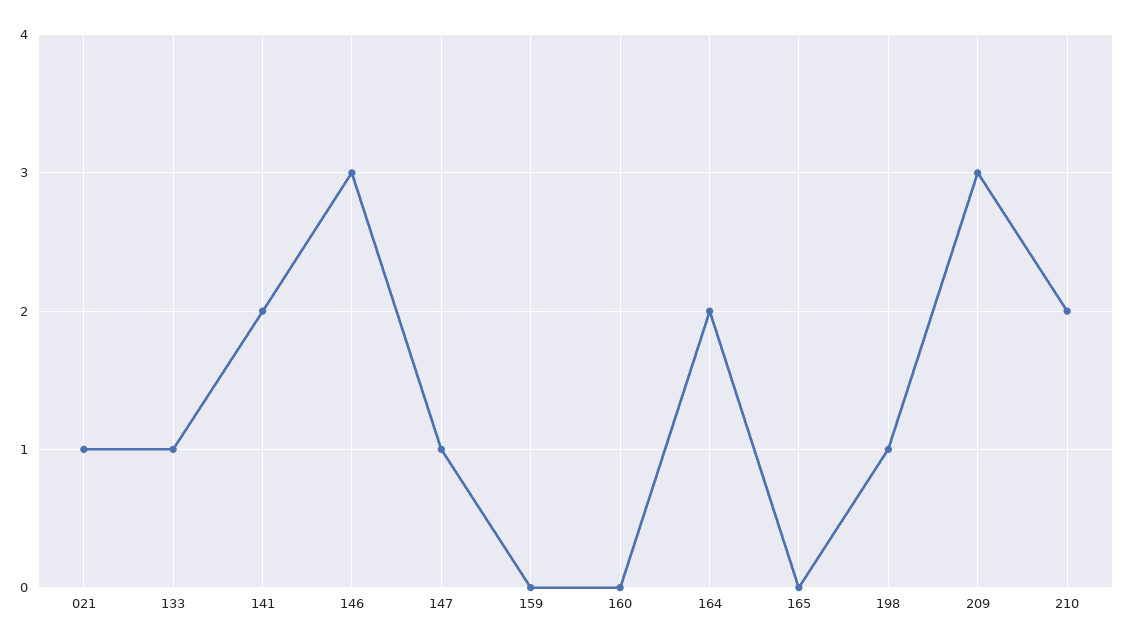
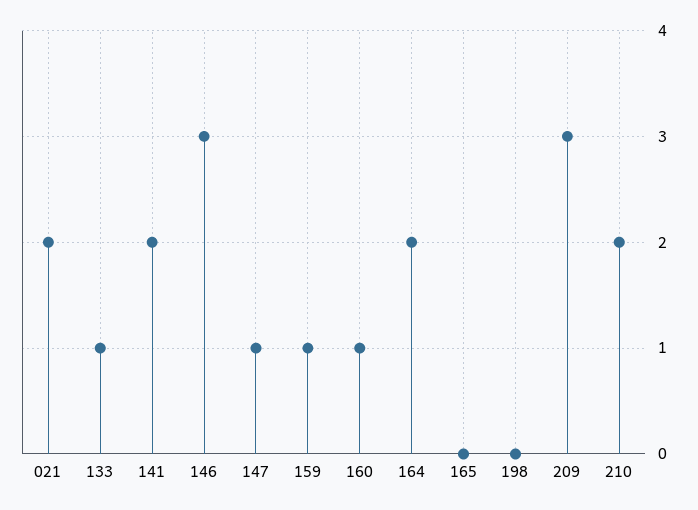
  {
-   "021": 1,
+   "021": 2,
    "133": 1,
    "141": 2,
    "146": 3,
    "147": 1,
-   "159": 0,
+   "159": 1,
-   "160": 0,
+   "160": 1,
    "164": 2,
    "165": 0,
-   "198": 1,
+   "198": 0,
    "209": 3,
    "210": 2
  }

